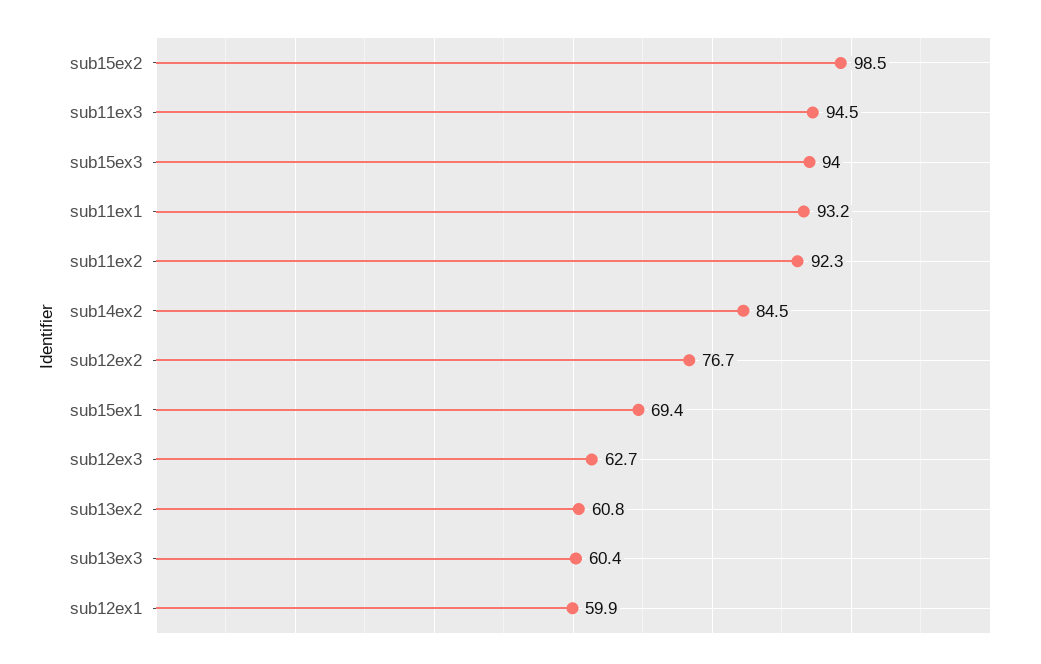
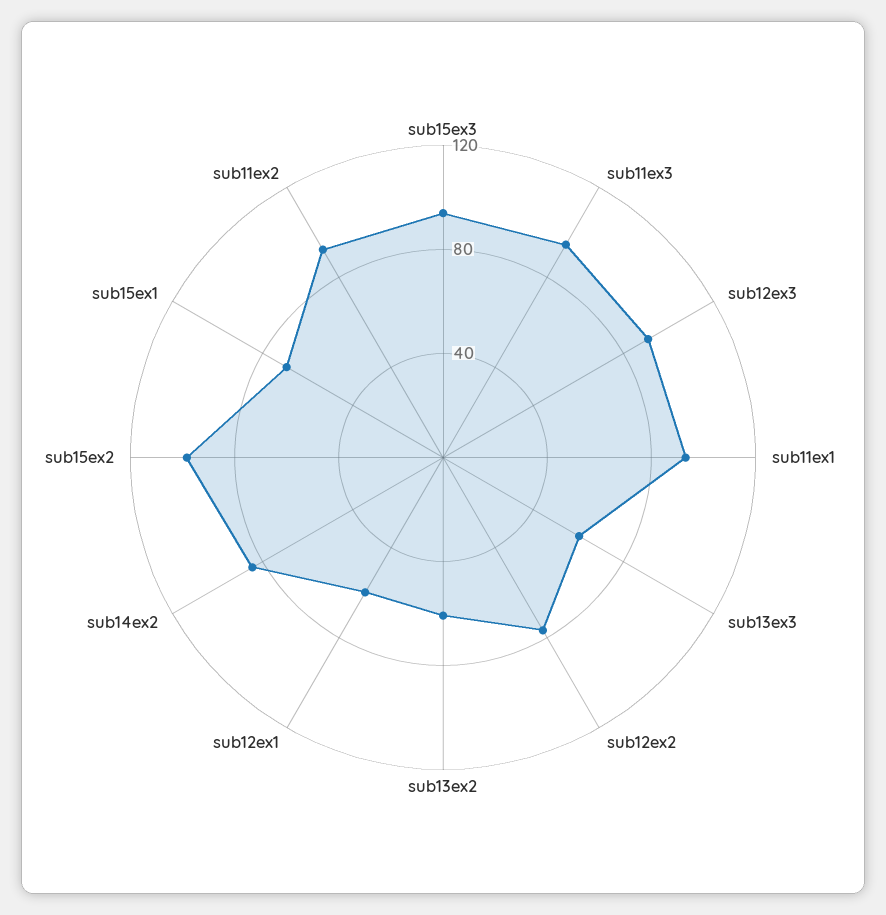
  {
    "sub15ex2": 98.5,
    "sub11ex3": 94.5,
    "sub15ex3": 94,
    "sub11ex1": 93.2,
    "sub11ex2": 92.3,
    "sub14ex2": 84.5,
    "sub12ex2": 76.7,
    "sub15ex1": 69.4,
-   "sub12ex3": 62.7,
+   "sub12ex3": 90,
    "sub13ex2": 60.8,
    "sub13ex3": 60.4,
    "sub12ex1": 59.9
  }

